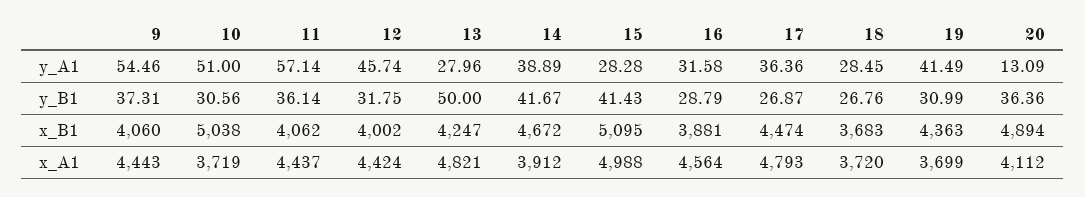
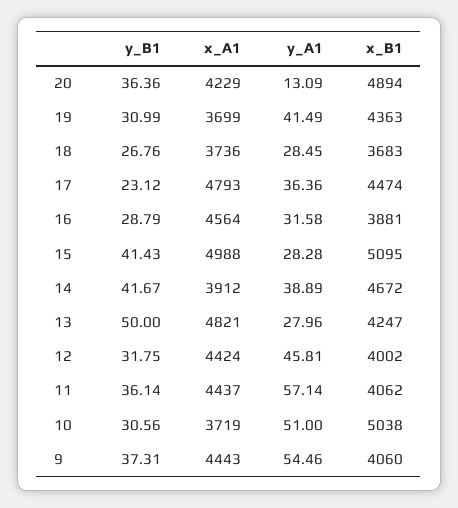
  {
    "9": {
      "y_A1": 54.46,
      "y_B1": 37.31,
      "x_B1": 4060,
      "x_A1": 4443
    },
    "10": {
      "y_A1": 51,
      "y_B1": 30.56,
      "x_B1": 5038,
      "x_A1": 3719
    },
    "11": {
      "y_A1": 57.14,
      "y_B1": 36.14,
      "x_B1": 4062,
      "x_A1": 4437
    },
    "12": {
-     "y_A1": 45.74,
+     "y_A1": 45.81,
      "y_B1": 31.75,
      "x_B1": 4002,
      "x_A1": 4424
    },
    "13": {
      "y_A1": 27.96,
      "y_B1": 50,
      "x_B1": 4247,
      "x_A1": 4821
    },
    "14": {
      "y_A1": 38.89,
      "y_B1": 41.67,
      "x_B1": 4672,
      "x_A1": 3912
    },
    "15": {
      "y_A1": 28.28,
      "y_B1": 41.43,
      "x_B1": 5095,
      "x_A1": 4988
    },
    "16": {
      "y_A1": 31.58,
      "y_B1": 28.79,
      "x_B1": 3881,
      "x_A1": 4564
    },
    "17": {
      "y_A1": 36.36,
-     "y_B1": 26.87,
+     "y_B1": 23.12,
      "x_B1": 4474,
      "x_A1": 4793
    },
    "18": {
      "y_A1": 28.45,
      "y_B1": 26.76,
      "x_B1": 3683,
-     "x_A1": 3720
+     "x_A1": 3736
    },
    "19": {
      "y_A1": 41.49,
      "y_B1": 30.99,
      "x_B1": 4363,
      "x_A1": 3699
    },
    "20": {
      "y_A1": 13.09,
      "y_B1": 36.36,
      "x_B1": 4894,
-     "x_A1": 4112
+     "x_A1": 4229
    }
  }

